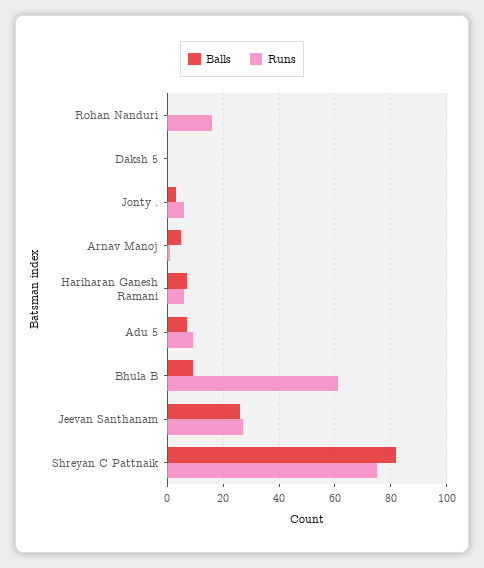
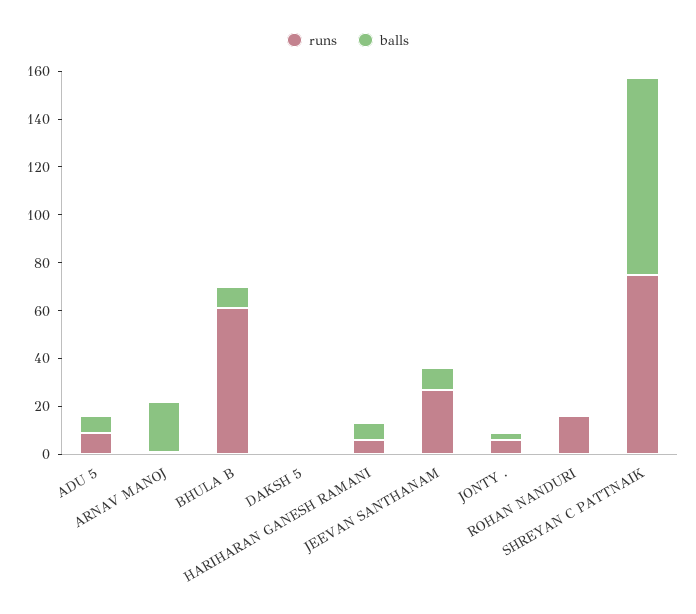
  {
    "Balls": {
      "Rohan Nanduri": 0,
      "Daksh 5": 0,
      "Jonty .": 5,
-     "Arnav Manoj": 5,
+     "Arnav Manoj": 20,
      "Hariharan Ganesh Ramani": 5,
      "Adu 5": 5,
      "Bhula B": 10,
-     "Jeevan Santhanam": 25,
+     "Jeevan Santhanam": 10,
      "Shreyan C Pattnaik": 80
    },
    "Runs": {
      "Rohan Nanduri": 15,
      "Daksh 5": 0,
      "Jonty .": 5,
      "Arnav Manoj": 0,
      "Hariharan Ganesh Ramani": 5,
      "Adu 5": 10,
      "Bhula B": 60,
      "Jeevan Santhanam": 25,
      "Shreyan C Pattnaik": 75
    }
  }

